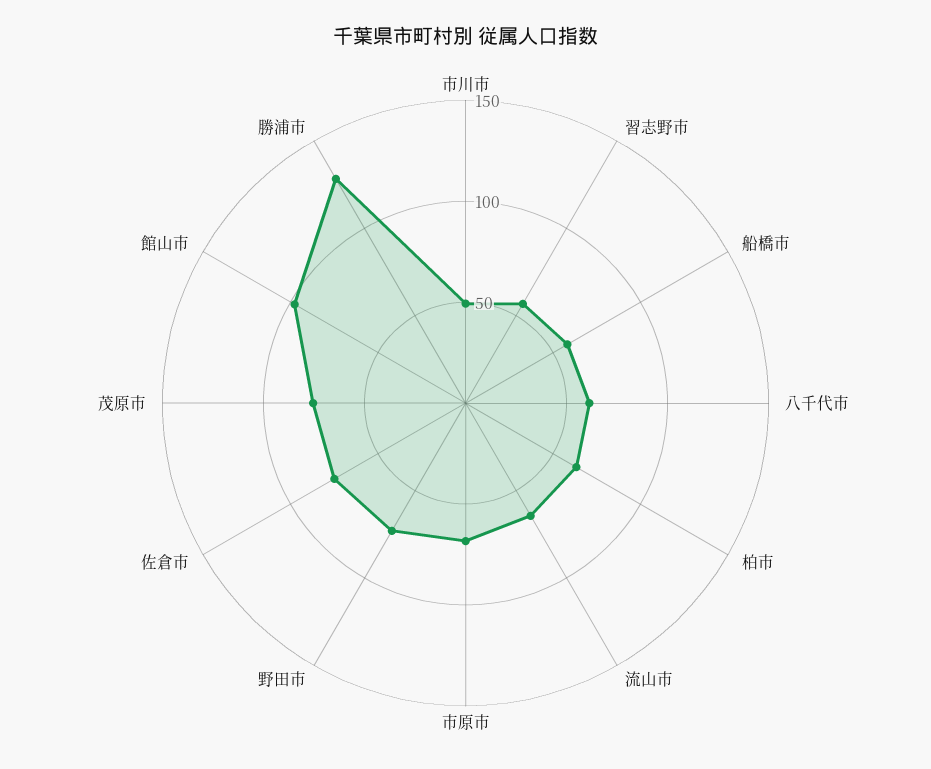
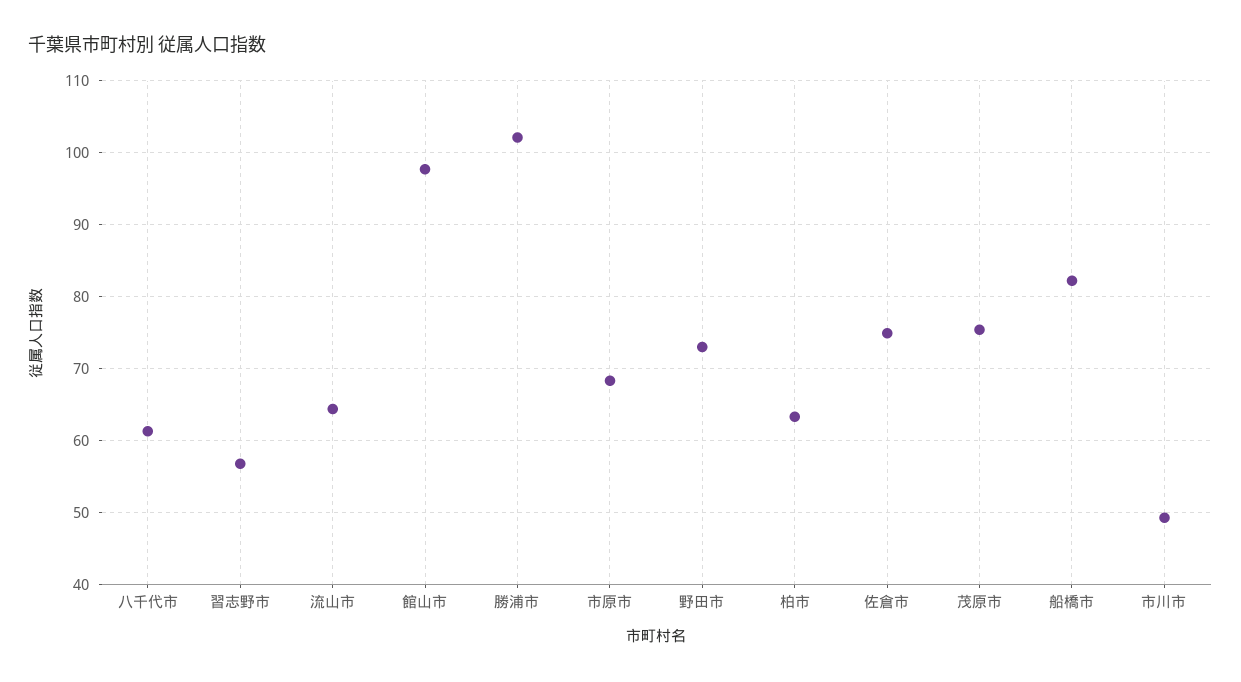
  {
    "市川市": 49,
    "習志野市": 57,
-   "船橋市": 60,
+   "船橋市": 82,
    "八千代市": 61,
    "柏市": 63,
    "流山市": 64,
    "市原市": 68,
    "野田市": 73,
    "佐倉市": 75,
    "茂原市": 75,
    "館山市": 98,
-   "勝浦市": 130
+   "勝浦市": 102
  }

